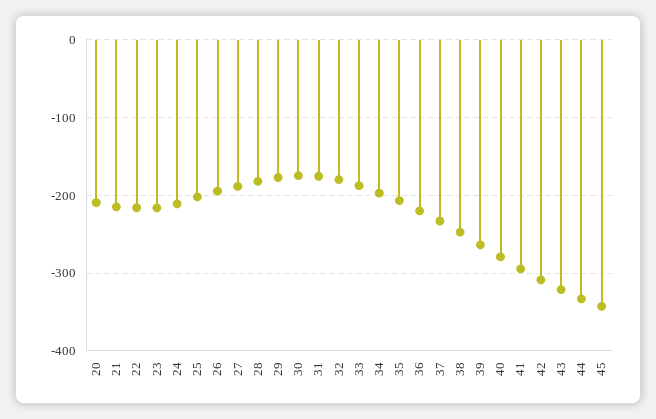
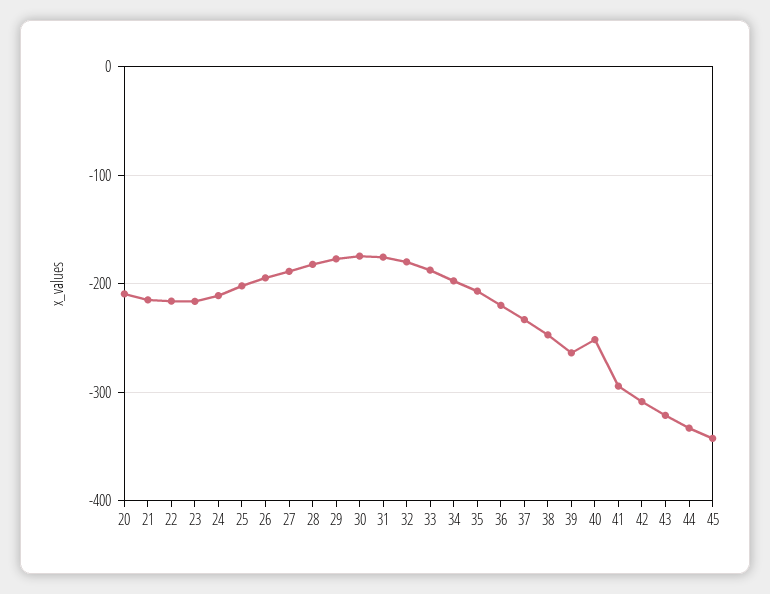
  {
    "20": -210,
    "21": -220,
    "22": -220,
    "23": -220,
    "24": -210,
    "25": -200,
    "26": -190,
    "27": -190,
    "28": -180,
    "29": -180,
    "30": -170,
    "31": -180,
    "32": -180,
    "33": -190,
    "34": -200,
    "35": -210,
    "36": -220,
    "37": -230,
    "38": -250,
    "39": -260,
-   "40": -280,
+   "40": -250,
    "41": -290,
    "42": -310,
    "43": -320,
    "44": -330,
    "45": -340
  }

